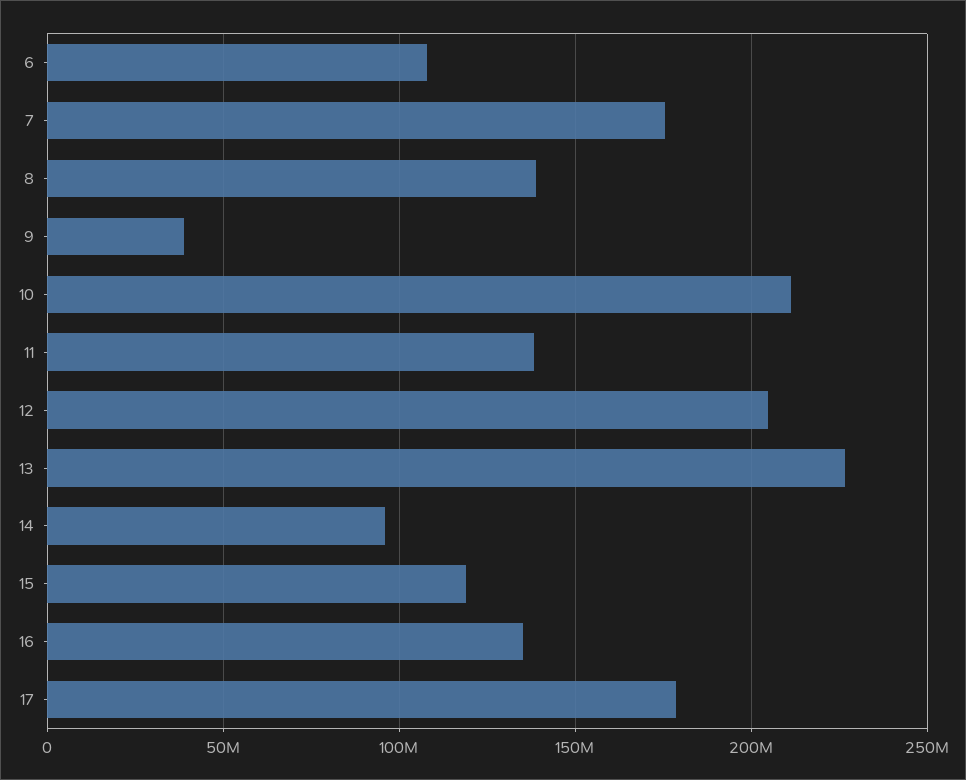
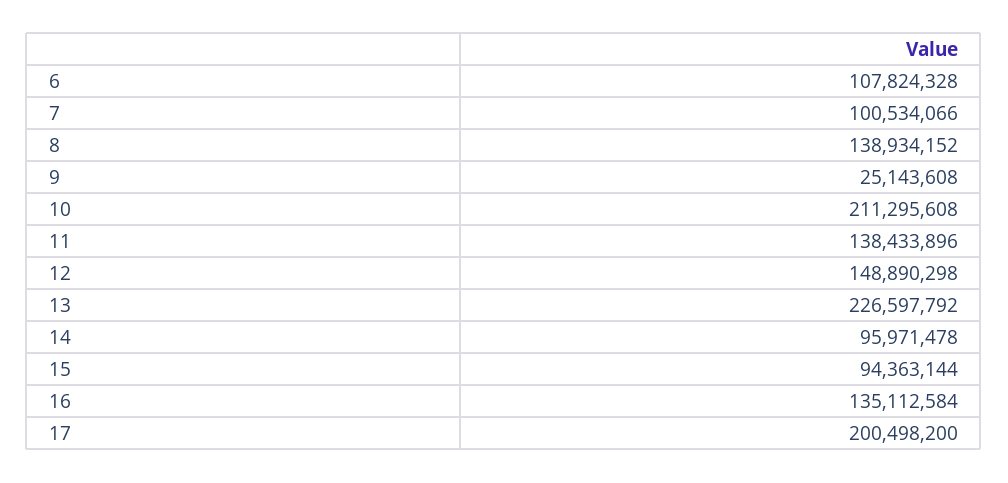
  {
    "6": 107824328,
-   "7": 175000000,
+   "7": 100534066,
    "8": 138934152,
-   "9": 40000000,
+   "9": 25143608,
    "10": 211295608,
    "11": 138433896,
-   "12": 205000000,
+   "12": 148890298,
    "13": 226597792,
    "14": 95971478,
-   "15": 120000000,
+   "15": 94363144,
    "16": 135112584,
-   "17": 180000000
+   "17": 200498200
  }

